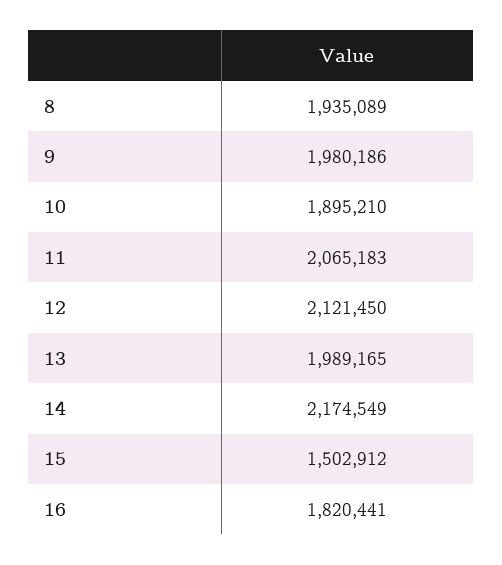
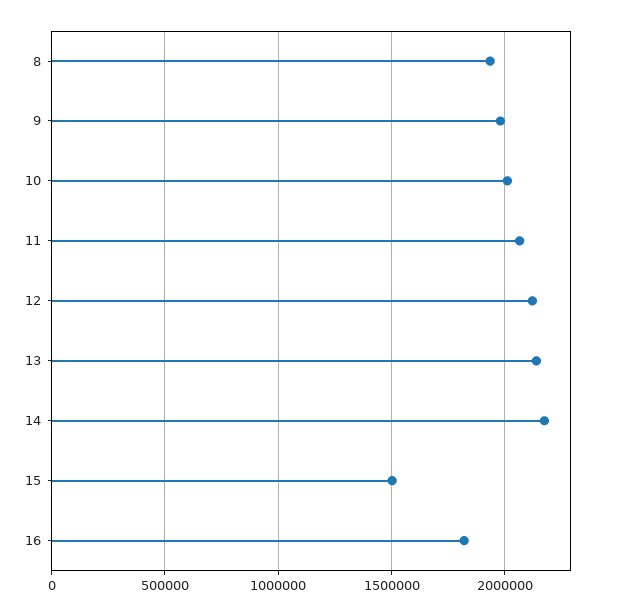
  {
    "8": 1935089,
    "9": 1980186,
-   "10": 1895210,
+   "10": 2000000,
    "11": 2065183,
    "12": 2121450,
-   "13": 1989165,
+   "13": 2150000,
    "14": 2174549,
    "15": 1502912,
    "16": 1820441
  }

